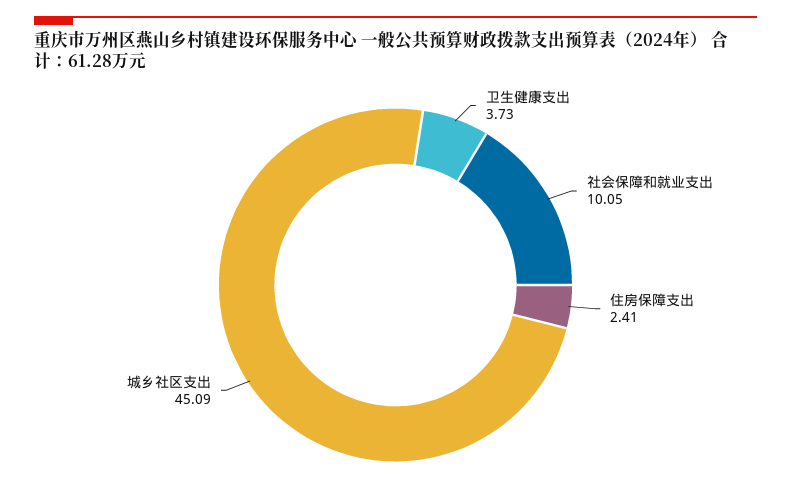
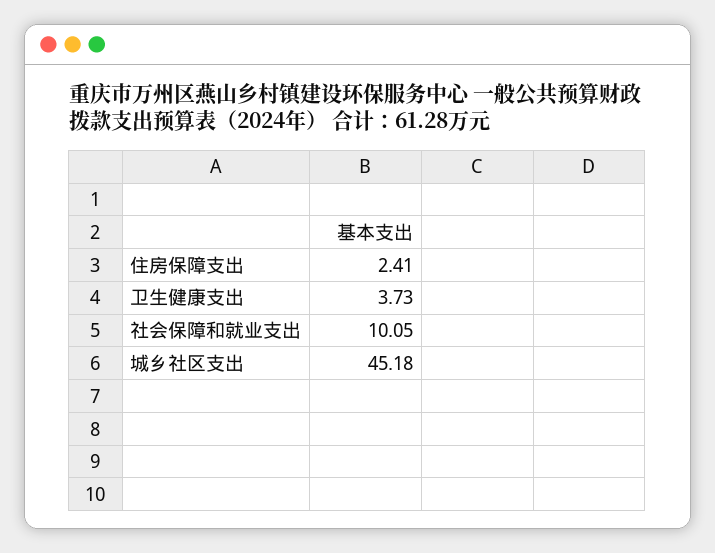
  {
    "卫生健康支出": 3.73,
    "社会保障和就业支出": 10.05,
    "住房保障支出": 2.41,
-   "城乡社区支出": 45.09
+   "城乡社区支出": 45.18
  }

